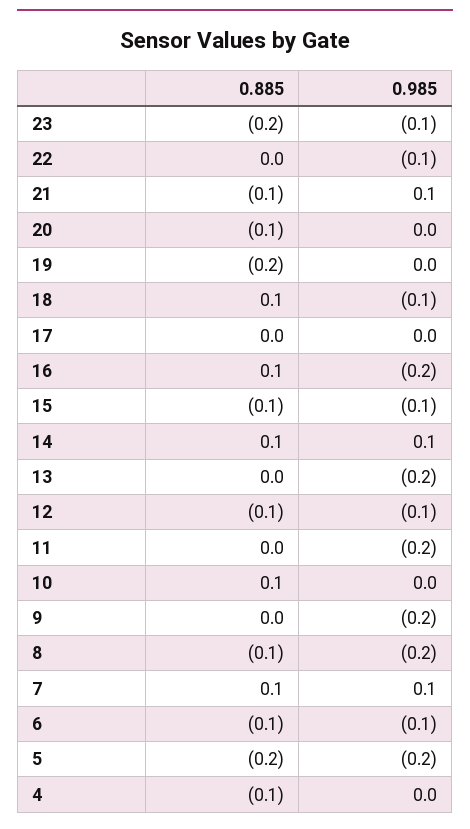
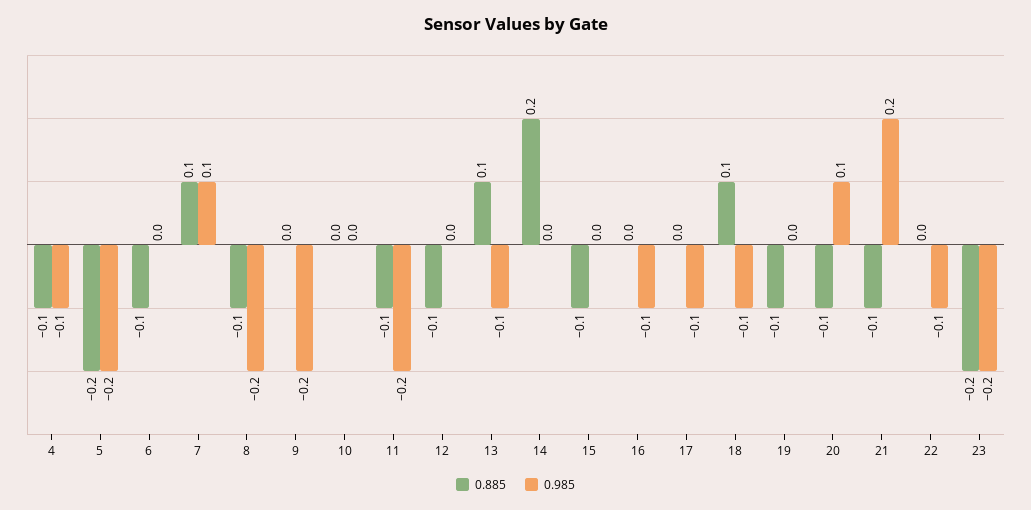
  {
    "0.885": {
      "23": -0.2,
      "22": 0,
      "21": -0.1,
      "20": -0.1,
-     "19": -0.2,
+     "19": -0.1,
      "18": 0.1,
      "17": 0,
-     "16": 0.1,
+     "16": 0,
      "15": -0.1,
-     "14": 0.1,
+     "14": 0.2,
-     "13": 0,
+     "13": 0.1,
      "12": -0.1,
-     "11": 0,
+     "11": -0.1,
-     "10": 0.1,
+     "10": 0,
      "9": 0,
      "8": -0.1,
      "7": 0.1,
      "6": -0.1,
      "5": -0.2,
      "4": -0.1
    },
    "0.985": {
-     "23": -0.1,
+     "23": -0.2,
      "22": -0.1,
-     "21": 0.1,
+     "21": 0.2,
-     "20": 0,
+     "20": 0.1,
      "19": 0,
      "18": -0.1,
-     "17": 0,
+     "17": -0.1,
-     "16": -0.2,
+     "16": -0.1,
-     "15": -0.1,
+     "15": 0,
-     "14": 0.1,
+     "14": 0,
-     "13": -0.2,
+     "13": -0.1,
-     "12": -0.1,
+     "12": 0,
      "11": -0.2,
      "10": 0,
      "9": -0.2,
      "8": -0.2,
      "7": 0.1,
-     "6": -0.1,
+     "6": 0,
      "5": -0.2,
-     "4": 0
+     "4": -0.1
    }
  }

